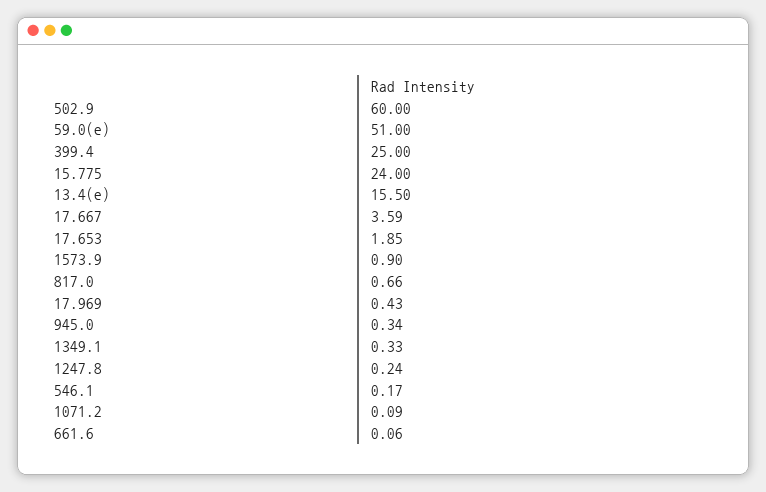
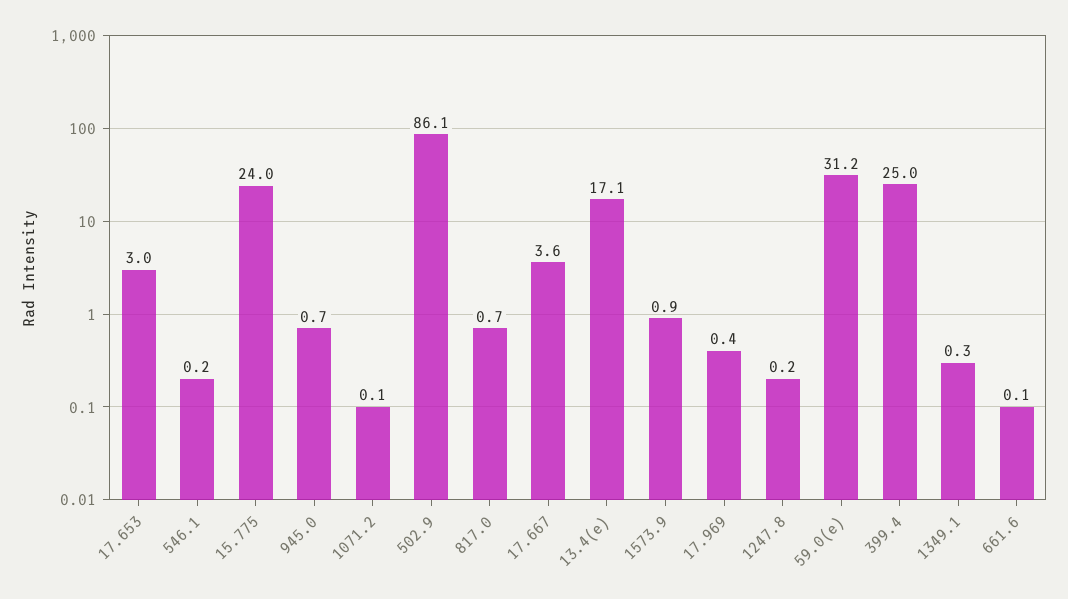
  {
-   "502.9": 60,
+   "502.9": 86.1,
-   "59.0(e)": 51,
+   "59.0(e)": 31.2,
    "399.4": 25,
    "15.775": 24,
-   "13.4(e)": 15.5,
+   "13.4(e)": 17.1,
    "17.667": 3.59,
-   "17.653": 1.85,
+   "17.653": 3,
    "1573.9": 0.9,
    "817.0": 0.66,
    "17.969": 0.43,
-   "945.0": 0.34,
+   "945.0": 0.7,
    "1349.1": 0.33,
    "1247.8": 0.24,
    "546.1": 0.17,
    "1071.2": 0.09,
    "661.6": 0.06
  }

